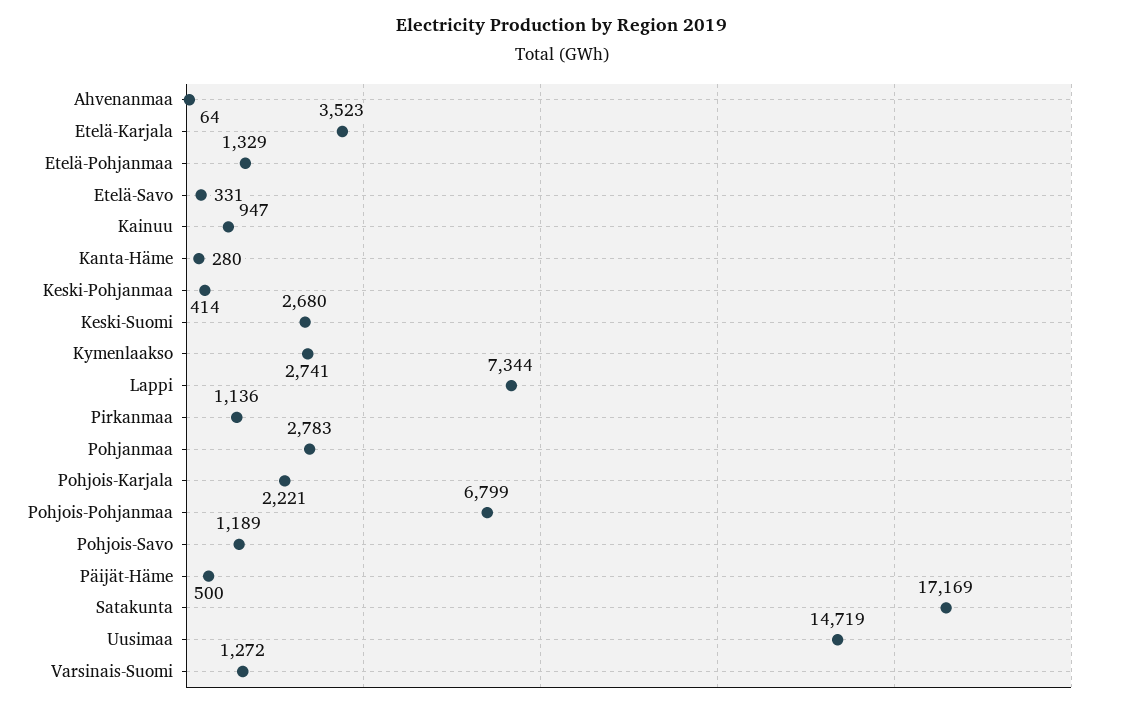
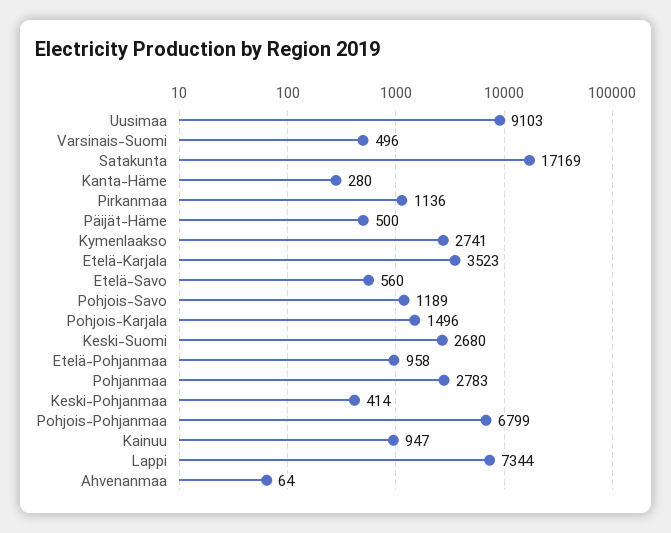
  {
    "Ahvenanmaa": 64,
    "Etelä-Karjala": 3523,
-   "Etelä-Pohjanmaa": 1329,
+   "Etelä-Pohjanmaa": 958,
-   "Etelä-Savo": 331,
+   "Etelä-Savo": 560,
    "Kainuu": 947,
    "Kanta-Häme": 280,
    "Keski-Pohjanmaa": 414,
    "Keski-Suomi": 2680,
    "Kymenlaakso": 2741,
    "Lappi": 7344,
    "Pirkanmaa": 1136,
    "Pohjanmaa": 2783,
-   "Pohjois-Karjala": 2221,
+   "Pohjois-Karjala": 1496,
    "Pohjois-Pohjanmaa": 6799,
    "Pohjois-Savo": 1189,
    "Päijät-Häme": 500,
    "Satakunta": 17169,
-   "Uusimaa": 14719,
+   "Uusimaa": 9103,
-   "Varsinais-Suomi": 1272
+   "Varsinais-Suomi": 496
  }

